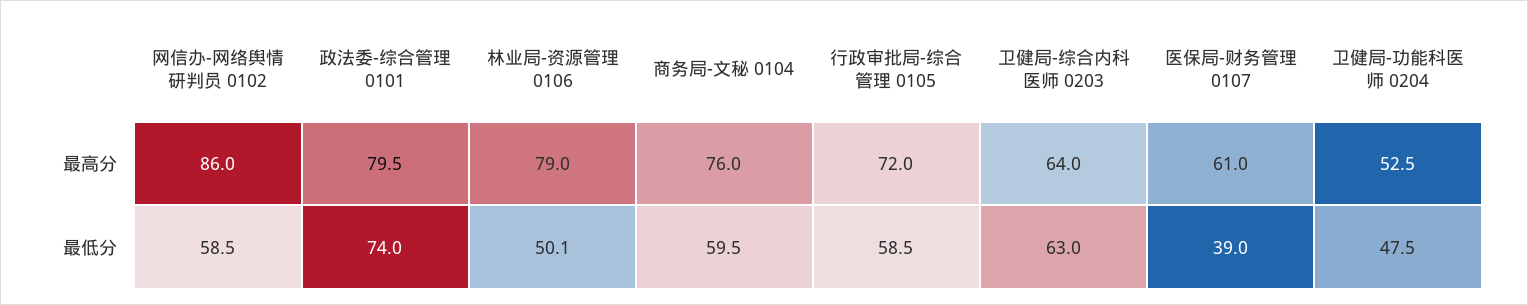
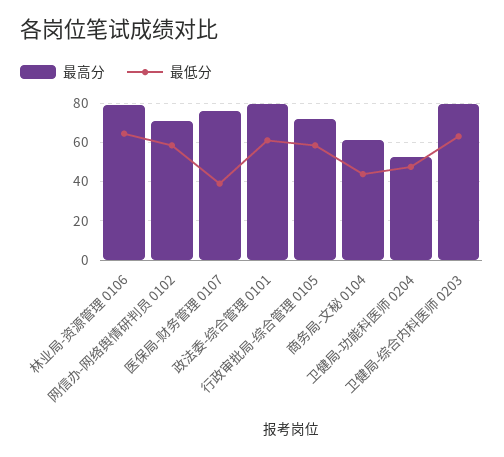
  {
    "最高分": {
-     "网信办-网络舆情研判员 0102": 86,
+     "网信办-网络舆情研判员 0102": 70,
      "政法委-综合管理 0101": 79.5,
      "林业局-资源管理 0106": 79,
-     "商务局-文秘 0104": 76,
+     "商务局-文秘 0104": 60,
      "行政审批局-综合管理 0105": 72,
-     "卫健局-综合内科医师 0203": 64,
+     "卫健局-综合内科医师 0203": 80,
-     "医保局-财务管理 0107": 61,
+     "医保局-财务管理 0107": 75,
      "卫健局-功能科医师 0204": 52.5
    },
    "最低分": {
      "网信办-网络舆情研判员 0102": 58.5,
-     "政法委-综合管理 0101": 74,
+     "政法委-综合管理 0101": 60,
-     "林业局-资源管理 0106": 50.1,
+     "林业局-资源管理 0106": 65,
-     "商务局-文秘 0104": 59.5,
+     "商务局-文秘 0104": 45,
      "行政审批局-综合管理 0105": 58.5,
      "卫健局-综合内科医师 0203": 63,
      "医保局-财务管理 0107": 39,
      "卫健局-功能科医师 0204": 47.5
    }
  }

